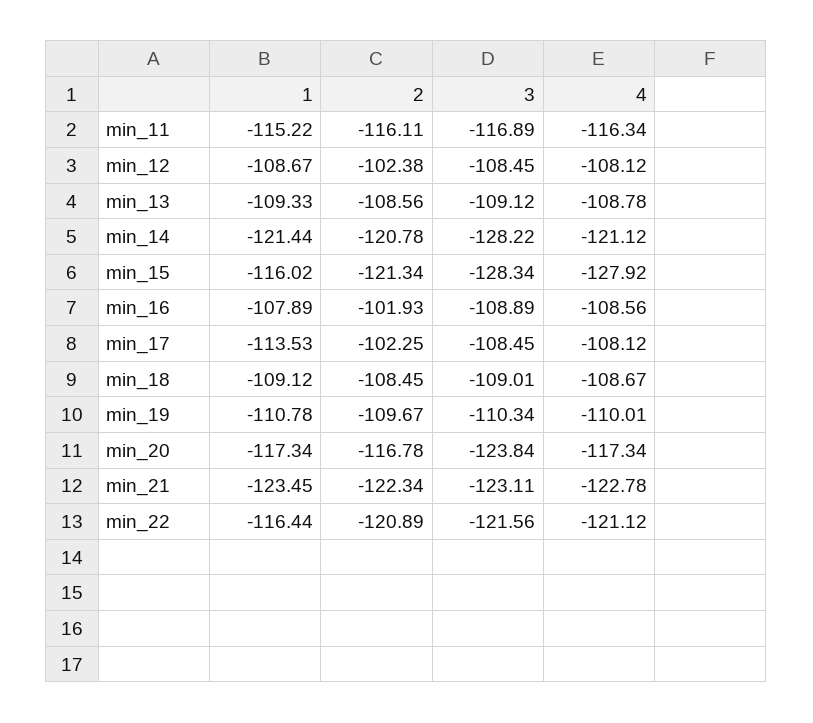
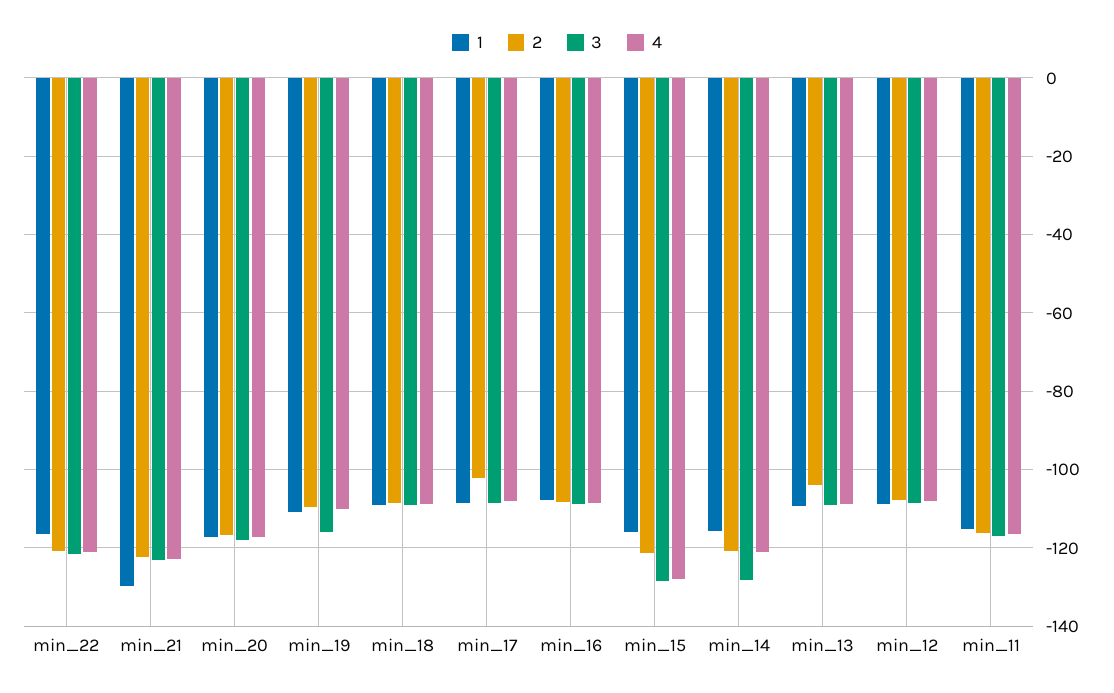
  {
    "1": {
      "min_11": -115.22,
      "min_12": -108.67,
      "min_13": -109.33,
-     "min_14": -121.44,
+     "min_14": -116,
      "min_15": -116.02,
      "min_16": -107.89,
-     "min_17": -113.53,
+     "min_17": -108,
      "min_18": -109.12,
      "min_19": -110.78,
      "min_20": -117.34,
-     "min_21": -123.45,
+     "min_21": -130,
      "min_22": -116.44
    },
    "2": {
      "min_11": -116.11,
-     "min_12": -102.38,
+     "min_12": -108,
-     "min_13": -108.56,
+     "min_13": -104,
      "min_14": -120.78,
      "min_15": -121.34,
-     "min_16": -101.93,
+     "min_16": -108,
      "min_17": -102.25,
      "min_18": -108.45,
      "min_19": -109.67,
      "min_20": -116.78,
      "min_21": -122.34,
      "min_22": -120.89
    },
    "3": {
      "min_11": -116.89,
      "min_12": -108.45,
      "min_13": -109.12,
      "min_14": -128.22,
      "min_15": -128.34,
      "min_16": -108.89,
      "min_17": -108.45,
      "min_18": -109.01,
-     "min_19": -110.34,
+     "min_19": -116,
-     "min_20": -123.84,
+     "min_20": -118,
      "min_21": -123.11,
      "min_22": -121.56
    },
    "4": {
      "min_11": -116.34,
      "min_12": -108.12,
      "min_13": -108.78,
      "min_14": -121.12,
      "min_15": -127.92,
      "min_16": -108.56,
      "min_17": -108.12,
      "min_18": -108.67,
      "min_19": -110.01,
      "min_20": -117.34,
      "min_21": -122.78,
      "min_22": -121.12
    }
  }

